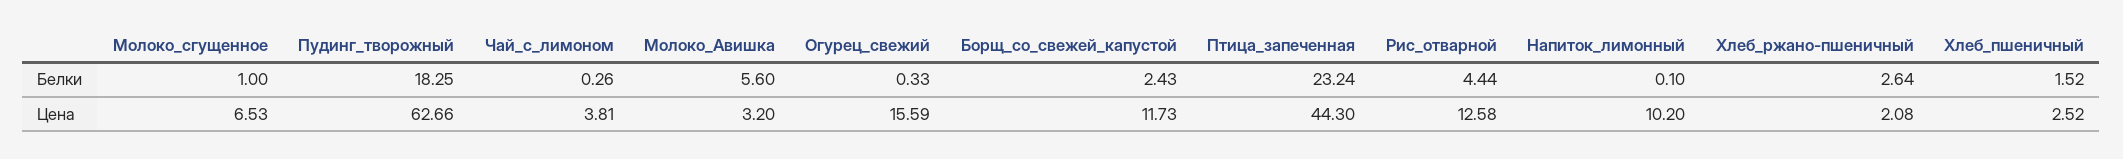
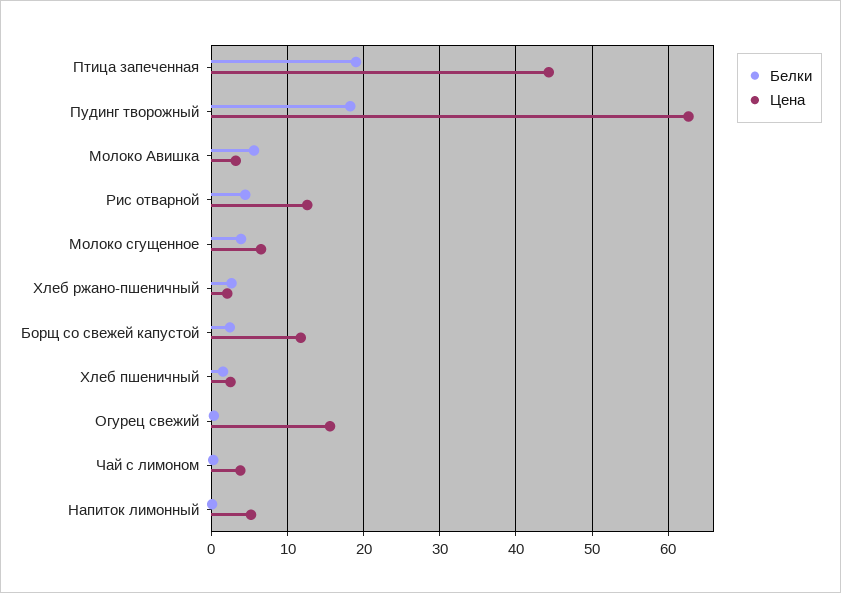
  {
    "Белки": {
-     "Молоко_сгущенное": 1,
+     "Молоко_сгущенное": 4,
      "Пудинг_творожный": 18.25,
      "Чай_с_лимоном": 0.26,
      "Молоко_Авишка": 5.6,
      "Огурец_свежий": 0.33,
      "Борщ_со_свежей_капустой": 2.43,
-     "Птица_запеченная": 23.24,
+     "Птица_запеченная": 19,
      "Рис_отварной": 4.44,
      "Напиток_лимонный": 0.1,
      "Хлеб_ржано-пшеничный": 2.64,
      "Хлеб_пшеничный": 1.52
    },
    "Цена": {
      "Молоко_сгущенное": 6.53,
      "Пудинг_творожный": 62.66,
      "Чай_с_лимоном": 3.81,
      "Молоко_Авишка": 3.2,
      "Огурец_свежий": 15.59,
      "Борщ_со_свежей_капустой": 11.73,
      "Птица_запеченная": 44.3,
      "Рис_отварной": 12.58,
-     "Напиток_лимонный": 10.2,
+     "Напиток_лимонный": 5,
      "Хлеб_ржано-пшеничный": 2.08,
      "Хлеб_пшеничный": 2.52
    }
  }

